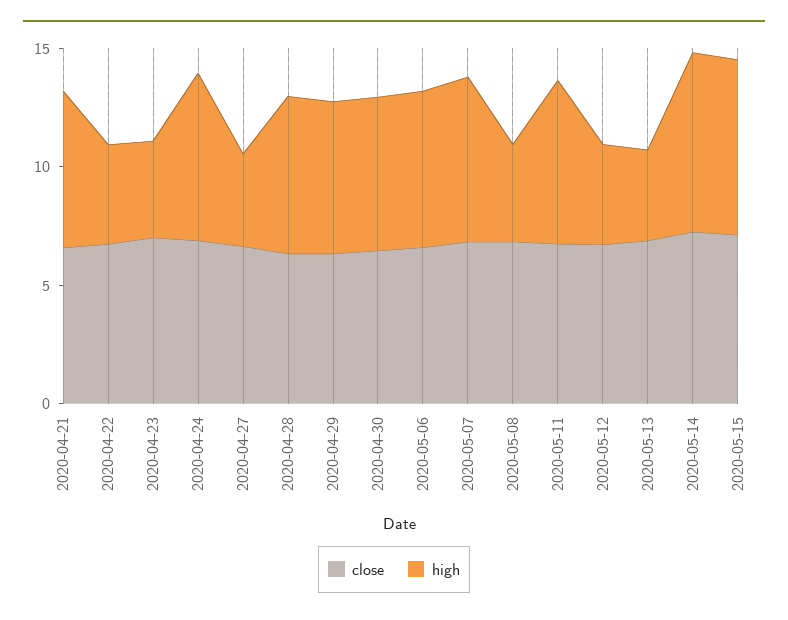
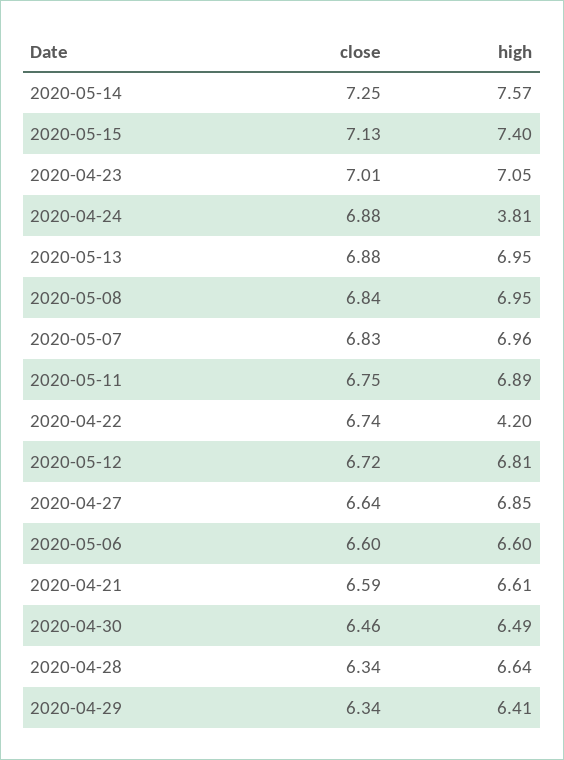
  {
    "close": {
      "2020-04-21": 6.59,
      "2020-04-22": 6.74,
      "2020-04-23": 7.01,
      "2020-04-24": 6.88,
      "2020-04-27": 6.64,
      "2020-04-28": 6.34,
      "2020-04-29": 6.34,
      "2020-04-30": 6.46,
      "2020-05-06": 6.6,
      "2020-05-07": 6.83,
      "2020-05-08": 6.84,
      "2020-05-11": 6.75,
      "2020-05-12": 6.72,
      "2020-05-13": 6.88,
      "2020-05-14": 7.25,
      "2020-05-15": 7.13
    },
    "high": {
      "2020-04-21": 6.61,
      "2020-04-22": 4.2,
-     "2020-04-23": 4,
+     "2020-04-23": 7.05,
-     "2020-04-24": 7,
+     "2020-04-24": 3.81,
-     "2020-04-27": 4,
+     "2020-04-27": 6.85,
      "2020-04-28": 6.64,
      "2020-04-29": 6.41,
      "2020-04-30": 6.49,
      "2020-05-06": 6.6,
      "2020-05-07": 6.96,
-     "2020-05-08": 4,
+     "2020-05-08": 6.95,
      "2020-05-11": 6.89,
-     "2020-05-12": 4,
+     "2020-05-12": 6.81,
-     "2020-05-13": 4,
+     "2020-05-13": 6.95,
      "2020-05-14": 7.57,
      "2020-05-15": 7.4
    }
  }

